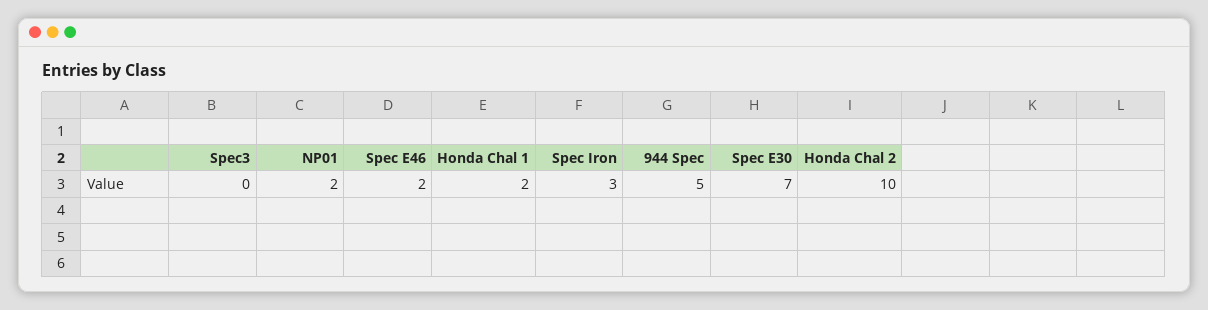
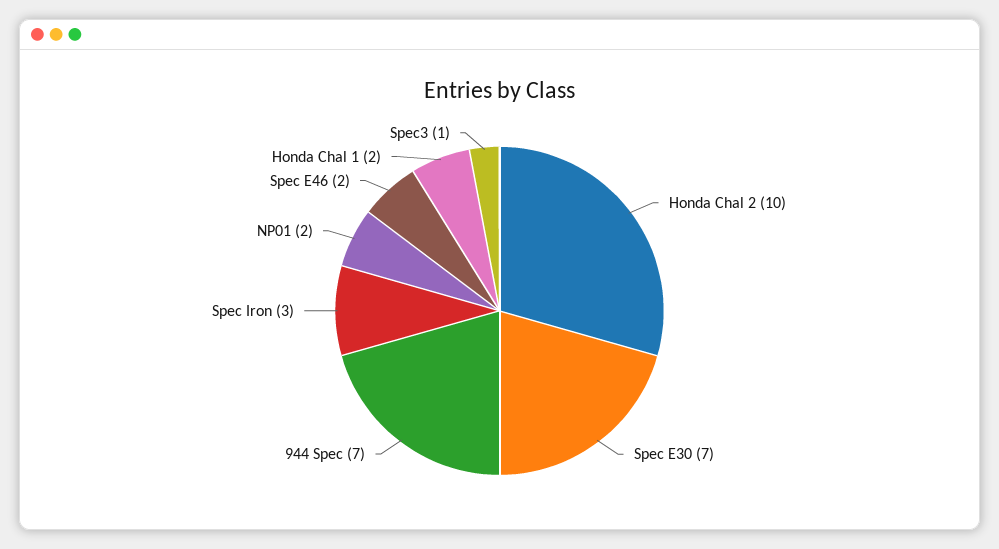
  {
-   "Spec3": 0,
+   "Spec3": 1,
    "NP01": 2,
    "Spec E46": 2,
    "Honda Chal 1": 2,
    "Spec Iron": 3,
-   "944 Spec": 5,
+   "944 Spec": 7,
    "Spec E30": 7,
    "Honda Chal 2": 10
  }

